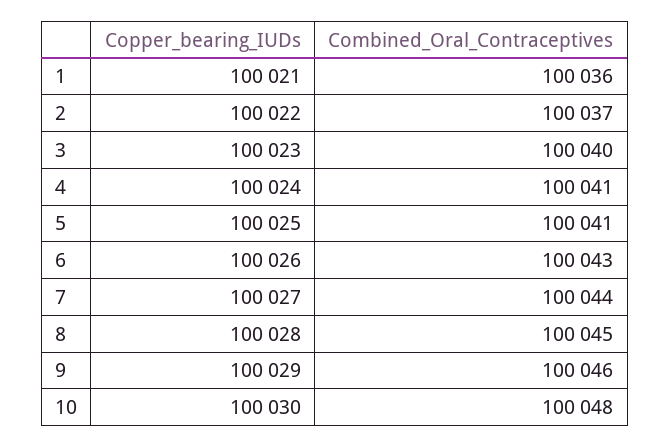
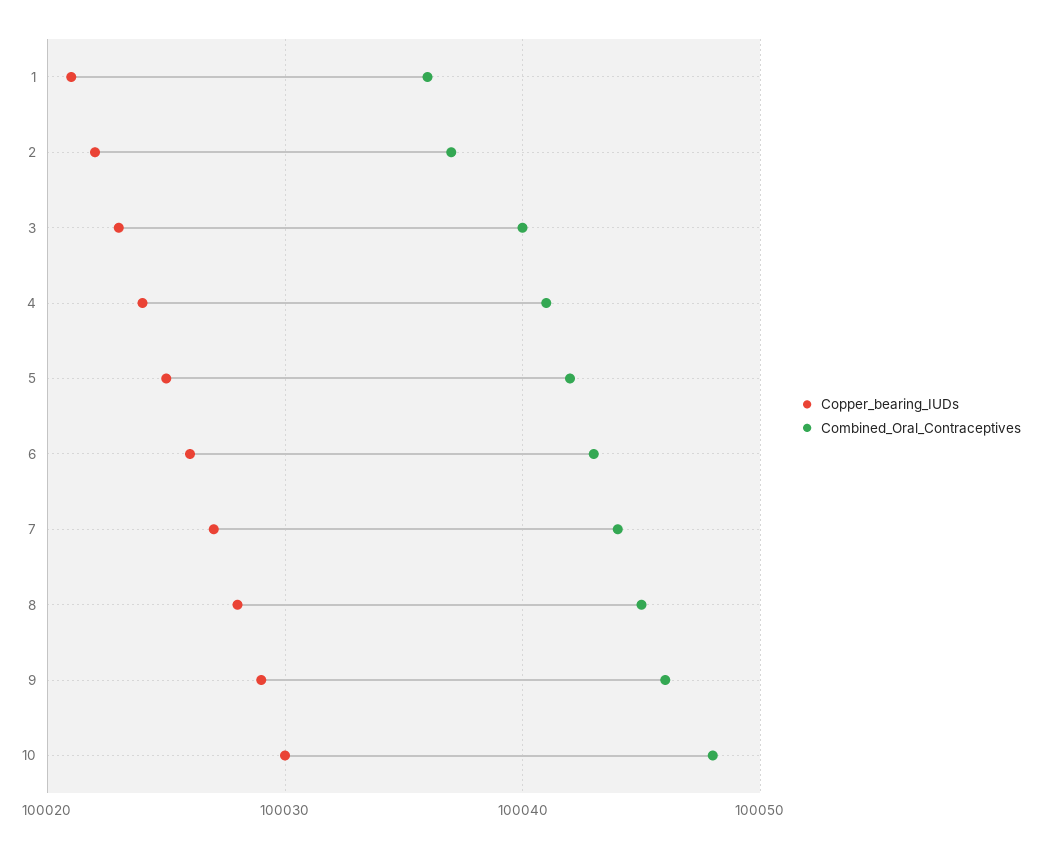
  {
    "Copper_bearing_IUDs": {
      "1": 100021,
      "2": 100022,
      "3": 100023,
      "4": 100024,
      "5": 100025,
      "6": 100026,
      "7": 100027,
      "8": 100028,
      "9": 100029,
      "10": 100030
    },
    "Combined_Oral_Contraceptives": {
      "1": 100036,
      "2": 100037,
      "3": 100040,
      "4": 100041,
-     "5": 100041,
+     "5": 100042,
      "6": 100043,
      "7": 100044,
      "8": 100045,
      "9": 100046,
      "10": 100048
    }
  }

